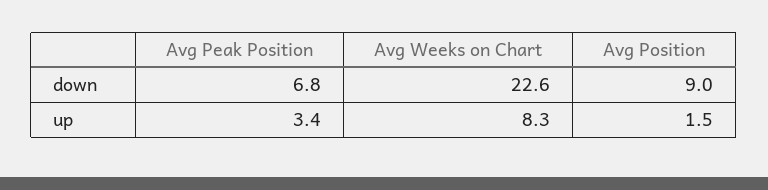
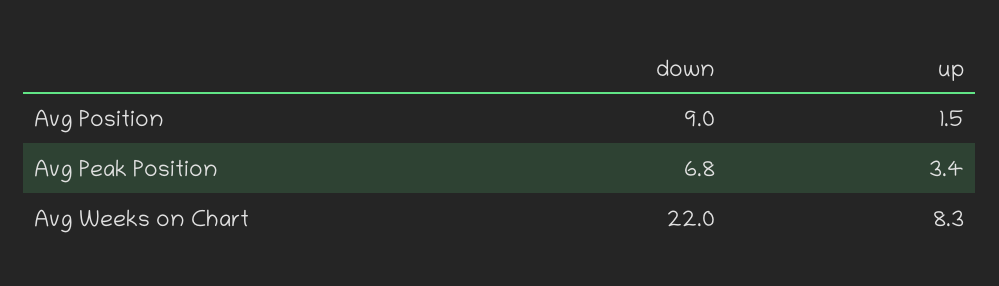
  {
    "Avg Peak Position": {
      "down": 6.8,
      "up": 3.4
    },
    "Avg Weeks on Chart": {
-     "down": 22.6,
+     "down": 22,
      "up": 8.3
    },
    "Avg Position": {
      "down": 9,
      "up": 1.5
    }
  }

